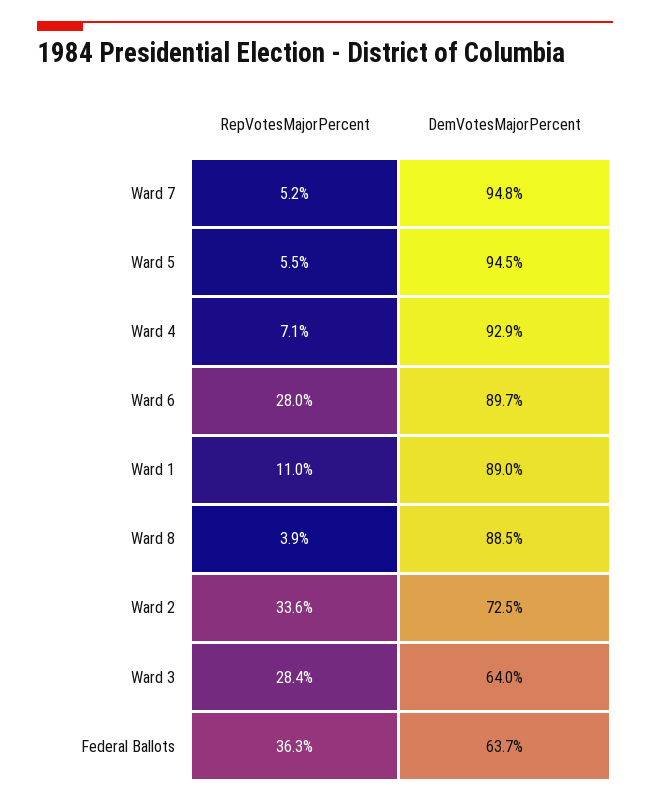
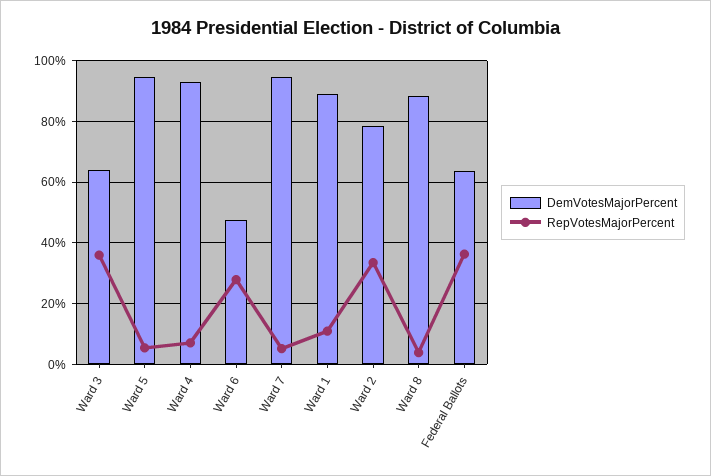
  {
    "RepVotesMajorPercent": {
      "Ward 7": 5.2,
      "Ward 5": 5.5,
      "Ward 4": 7.1,
      "Ward 6": 28,
      "Ward 1": 11,
      "Ward 8": 3.9,
      "Ward 2": 33.6,
-     "Ward 3": 28.4,
+     "Ward 3": 36,
      "Federal Ballots": 36.3
    },
    "DemVotesMajorPercent": {
      "Ward 7": 94.8,
      "Ward 5": 94.5,
      "Ward 4": 92.9,
-     "Ward 6": 89.7,
+     "Ward 6": 48,
      "Ward 1": 89,
      "Ward 8": 88.5,
-     "Ward 2": 72.5,
+     "Ward 2": 78,
      "Ward 3": 64,
      "Federal Ballots": 63.7
    }
  }

